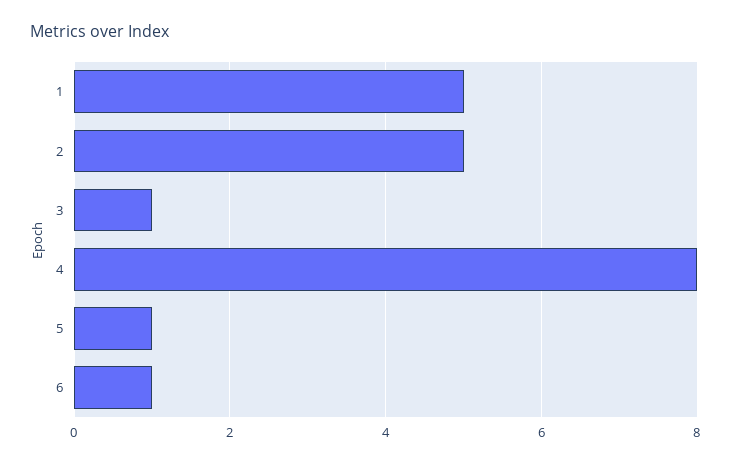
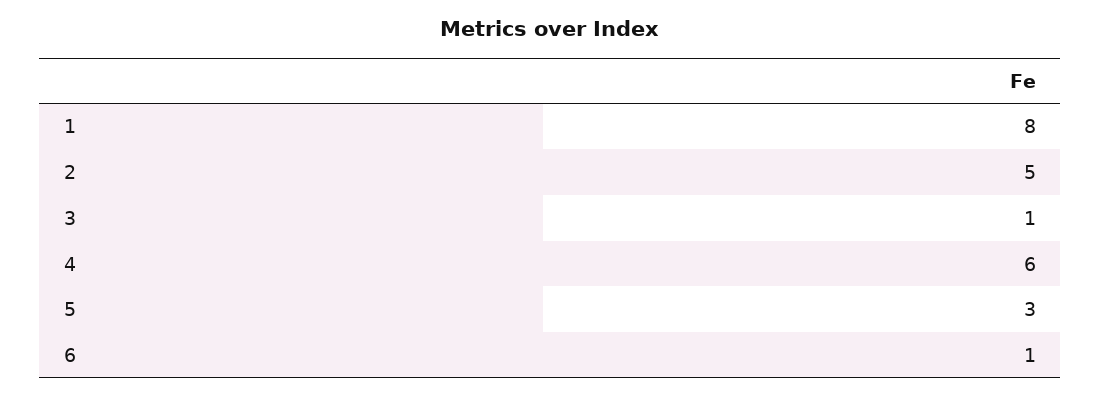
  {
-   "1": 5,
+   "1": 8,
    "2": 5,
    "3": 1,
-   "4": 8,
+   "4": 6,
-   "5": 1,
+   "5": 3,
    "6": 1
  }

